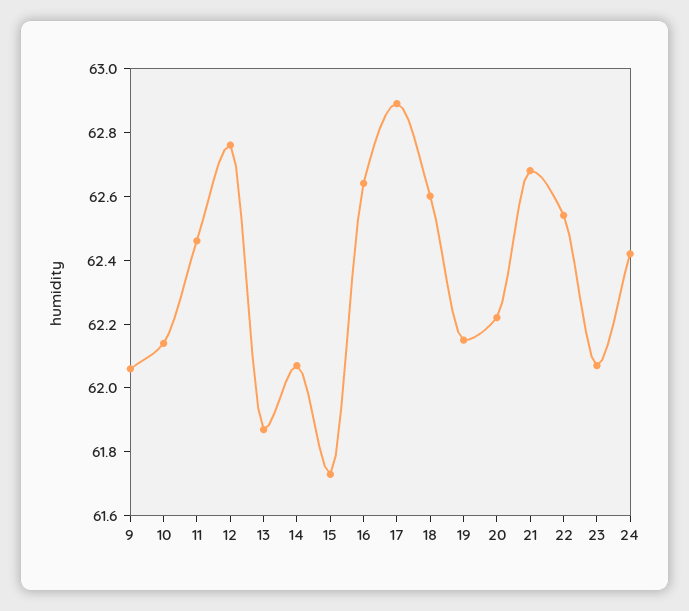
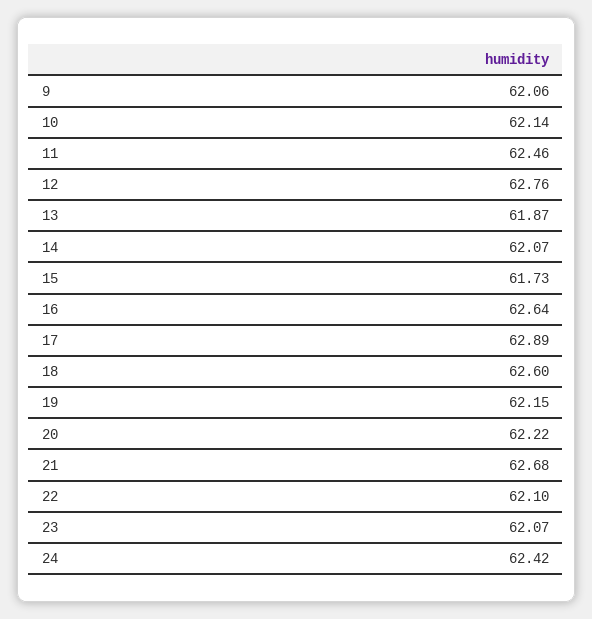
  {
    "9": 62.06,
    "10": 62.14,
    "11": 62.46,
    "12": 62.76,
    "13": 61.87,
    "14": 62.07,
    "15": 61.73,
    "16": 62.64,
    "17": 62.89,
    "18": 62.6,
    "19": 62.15,
    "20": 62.22,
    "21": 62.68,
-   "22": 62.55,
+   "22": 62.1,
    "23": 62.07,
    "24": 62.42
  }

